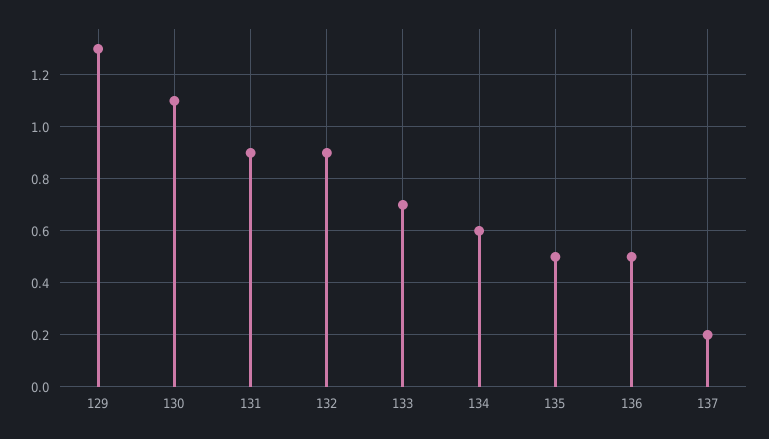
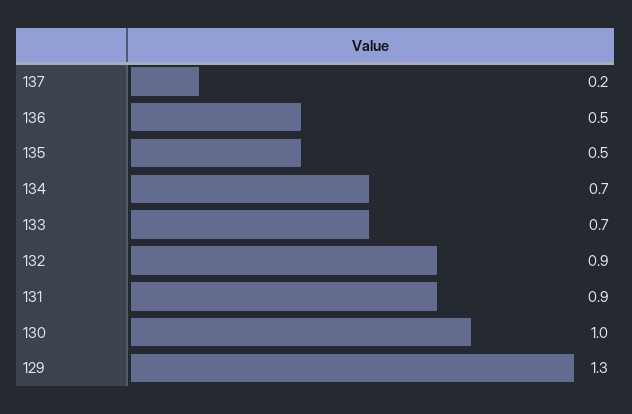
  {
    "129": 1.3,
-   "130": 1.1,
+   "130": 1,
    "131": 0.9,
    "132": 0.9,
    "133": 0.7,
-   "134": 0.6,
+   "134": 0.7,
    "135": 0.5,
    "136": 0.5,
    "137": 0.2
  }

